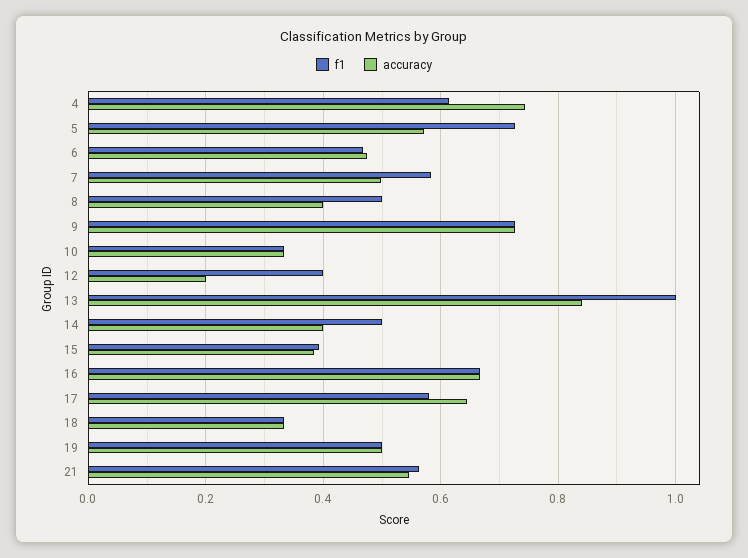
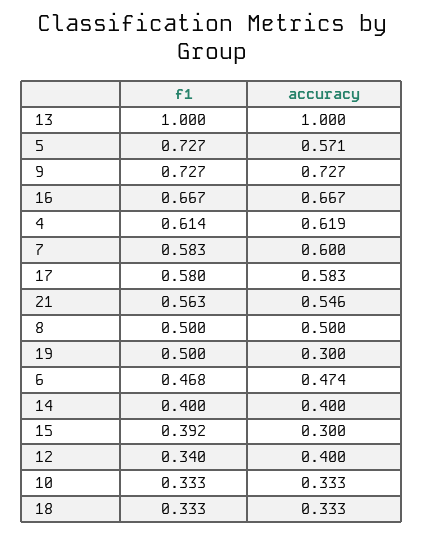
  {
    "f1": {
      "4": 0.614,
      "5": 0.727,
      "6": 0.468,
      "7": 0.583,
      "8": 0.5,
      "9": 0.727,
      "10": 0.333,
-     "12": 0.4,
+     "12": 0.34,
      "13": 1,
-     "14": 0.5,
+     "14": 0.4,
      "15": 0.392,
      "16": 0.667,
      "17": 0.58,
      "18": 0.333,
      "19": 0.5,
      "21": 0.563
    },
    "accuracy": {
-     "4": 0.74,
+     "4": 0.619,
      "5": 0.571,
      "6": 0.474,
-     "7": 0.5,
+     "7": 0.6,
-     "8": 0.4,
+     "8": 0.5,
      "9": 0.727,
      "10": 0.333,
-     "12": 0.2,
+     "12": 0.4,
-     "13": 0.84,
+     "13": 1,
      "14": 0.4,
-     "15": 0.38,
+     "15": 0.3,
      "16": 0.667,
-     "17": 0.64,
+     "17": 0.583,
      "18": 0.333,
-     "19": 0.5,
+     "19": 0.3,
      "21": 0.546
    }
  }

